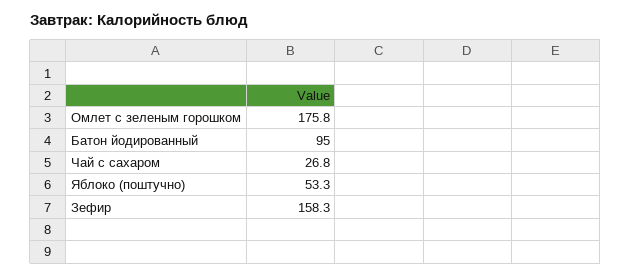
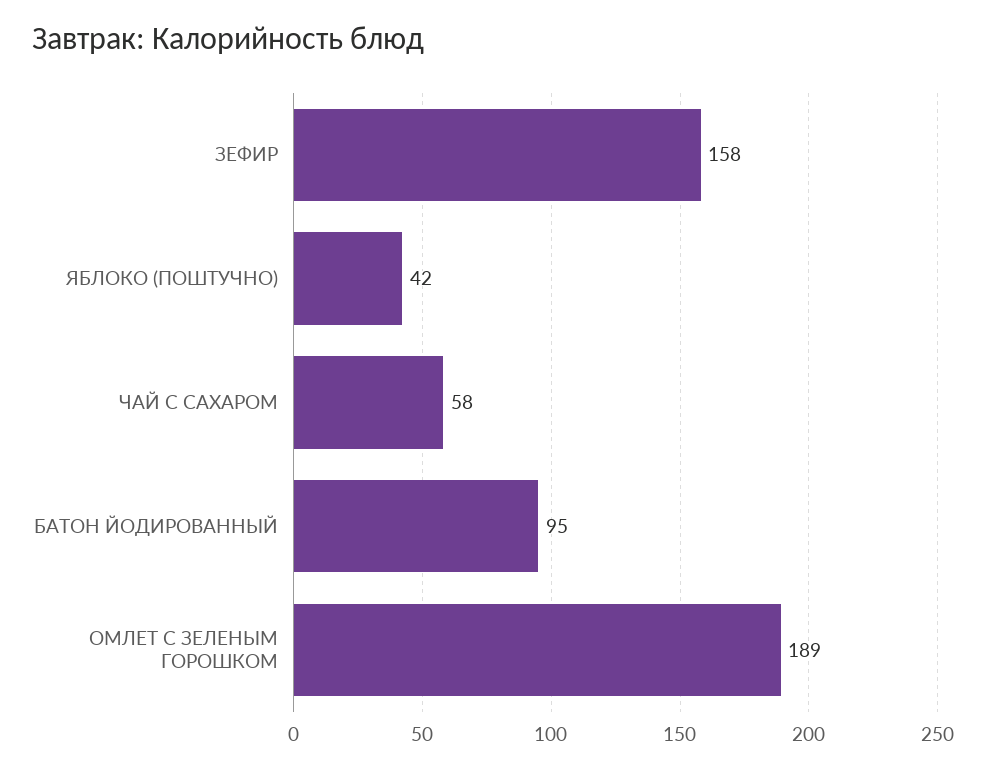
  {
-   "Омлет с зеленым горошком": 175.8,
+   "Омлет с зеленым горошком": 189,
    "Батон йодированный": 95,
-   "Чай с сахаром": 26.8,
+   "Чай с сахаром": 58,
-   "Яблоко (поштучно)": 53.3,
+   "Яблоко (поштучно)": 42,
    "Зефир": 158.3
  }

